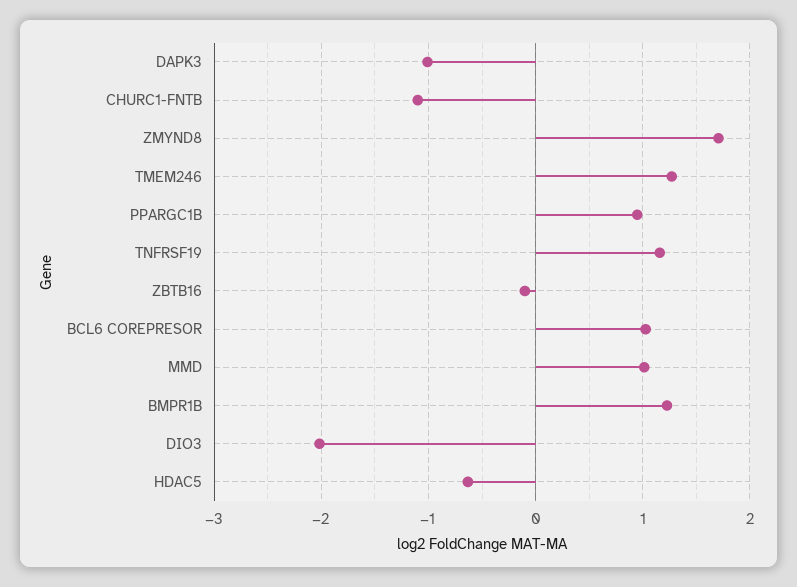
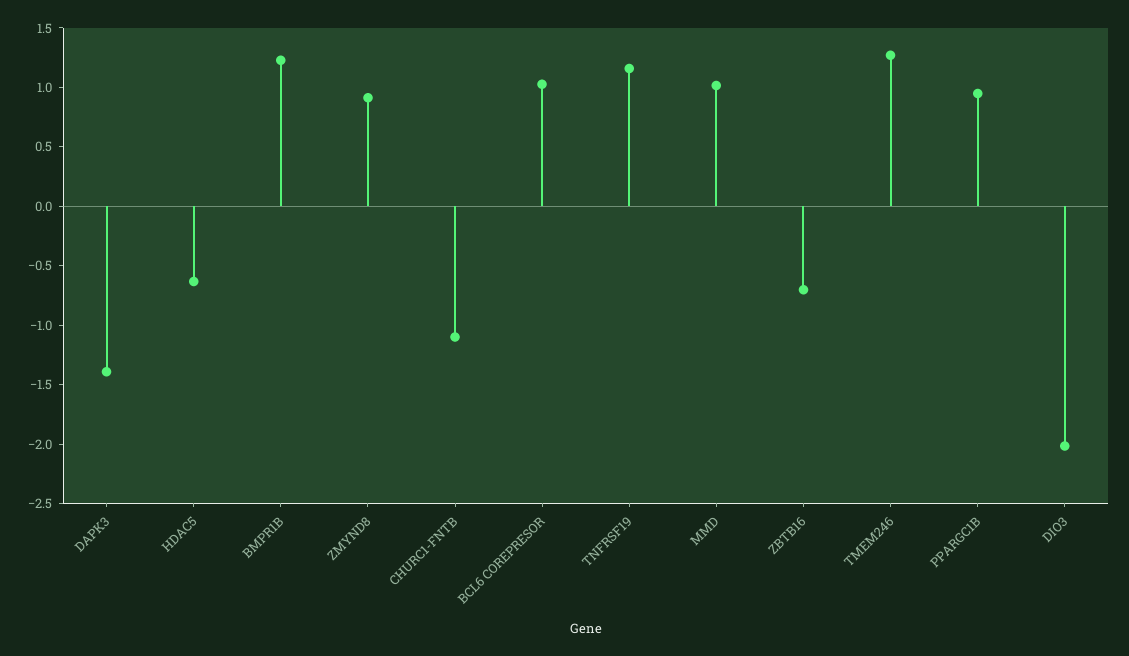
  {
-   "DAPK3": -1,
+   "DAPK3": -1.4,
    "CHURC1-FNTB": -1.1,
-   "ZMYND8": 1.7,
+   "ZMYND8": 0.9,
    "TMEM246": 1.3,
    "PPARGC1B": 0.9,
    "TNFRSF19": 1.2,
-   "ZBTB16": -0.1,
+   "ZBTB16": -0.7,
    "BCL6 COREPRESOR": 1,
    "MMD": 1,
    "BMPR1B": 1.2,
    "DIO3": -2,
    "HDAC5": -0.6
  }

